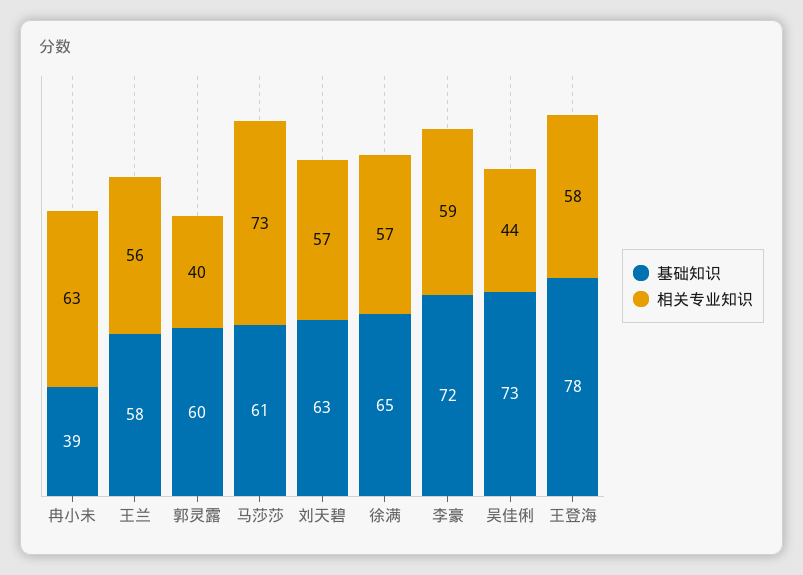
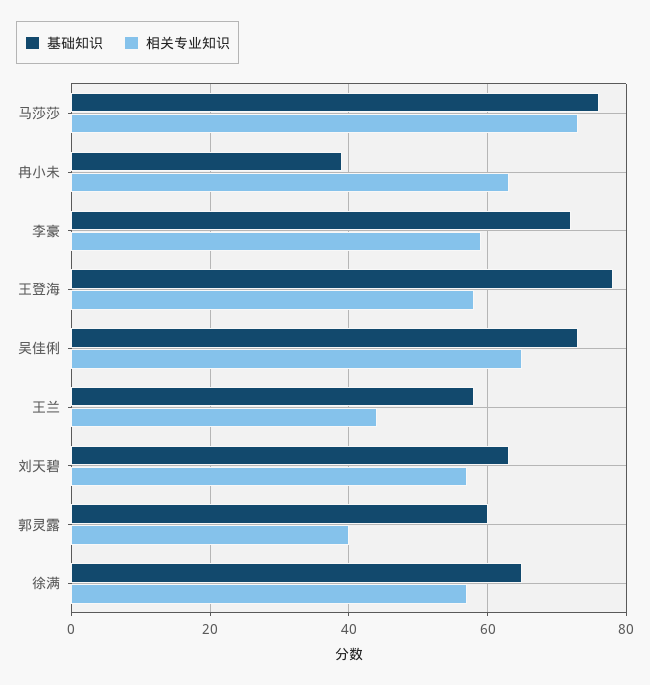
  {
    "基础知识": {
      "冉小未": 39,
      "王兰": 58,
      "郭灵露": 60,
-     "马莎莎": 61,
+     "马莎莎": 75,
      "刘天碧": 63,
      "徐满": 65,
      "李豪": 72,
      "吴佳俐": 73,
      "王登海": 78
    },
    "相关专业知识": {
      "冉小未": 63,
-     "王兰": 56,
+     "王兰": 45,
      "郭灵露": 40,
      "马莎莎": 73,
      "刘天碧": 57,
      "徐满": 57,
      "李豪": 59,
-     "吴佳俐": 44,
+     "吴佳俐": 65,
      "王登海": 58
    }
  }

